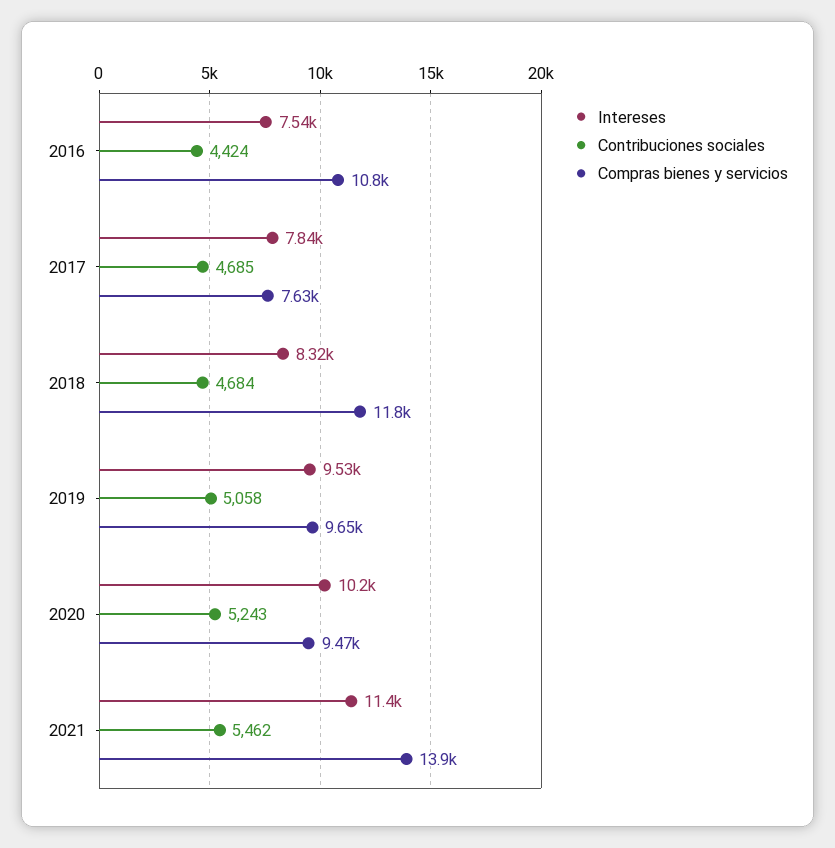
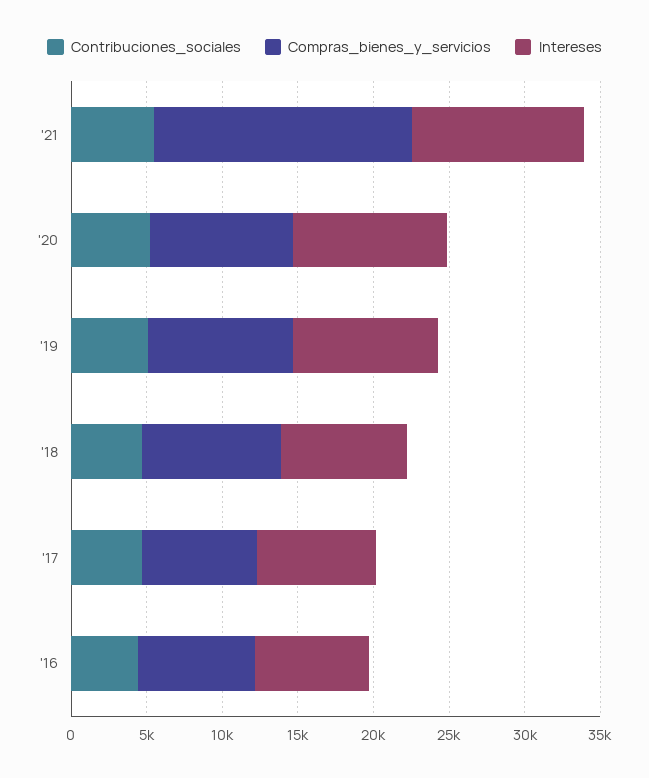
  {
    "Intereses": {
      "2016": 7540,
      "2017": 7840,
      "2018": 8320,
      "2019": 9530,
      "2020": 10200,
      "2021": 11400
    },
    "Contribuciones sociales": {
      "2016": 4424,
      "2017": 4685,
      "2018": 4684,
      "2019": 5058,
      "2020": 5243,
      "2021": 5462
    },
    "Compras bienes y servicios": {
-     "2016": 10800,
+     "2016": 8000,
      "2017": 7630,
-     "2018": 11800,
+     "2018": 9000,
      "2019": 9650,
      "2020": 9470,
-     "2021": 13900
+     "2021": 17000
    }
  }

